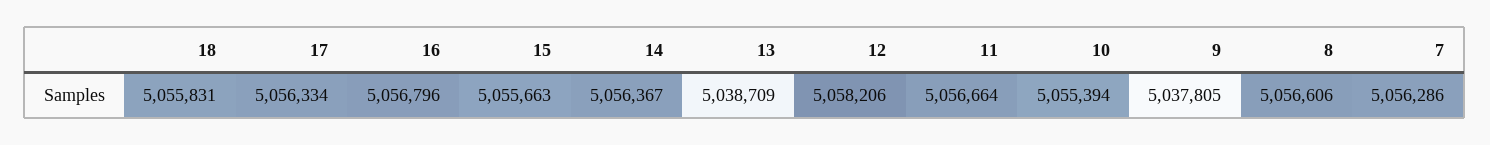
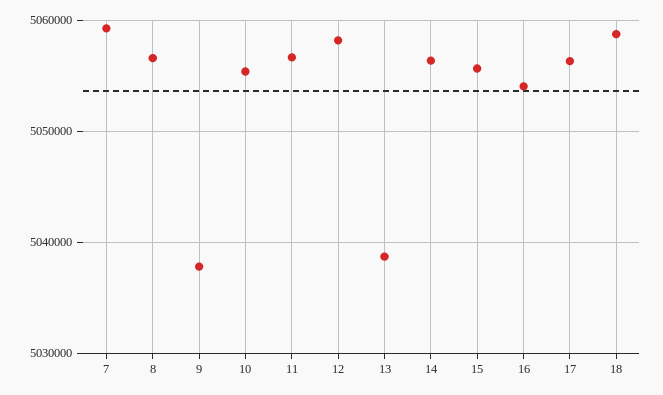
  {
-   "18": 5055831,
+   "18": 5059000,
    "17": 5056334,
-   "16": 5056796,
+   "16": 5054000,
    "15": 5055663,
    "14": 5056367,
    "13": 5038709,
    "12": 5058206,
    "11": 5056664,
    "10": 5055394,
    "9": 5037805,
    "8": 5056606,
-   "7": 5056286
+   "7": 5059000
  }

